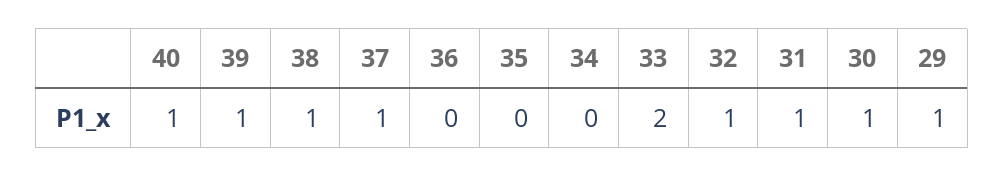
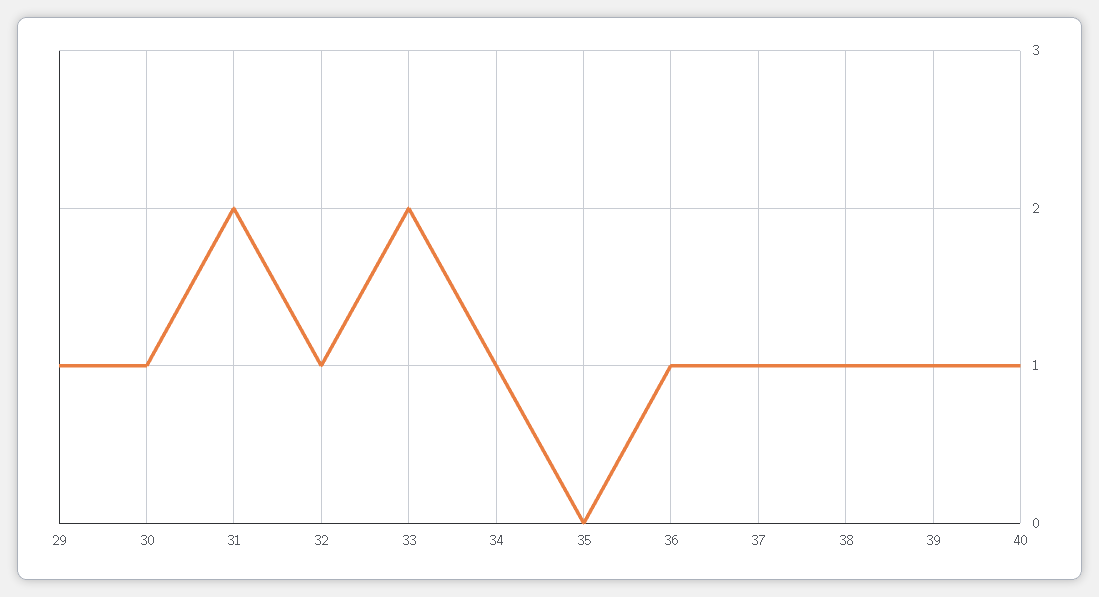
  {
    "40": 1,
    "39": 1,
    "38": 1,
    "37": 1,
-   "36": 0,
+   "36": 1,
    "35": 0,
-   "34": 0,
+   "34": 1,
    "33": 2,
    "32": 1,
-   "31": 1,
+   "31": 2,
    "30": 1,
    "29": 1
  }

